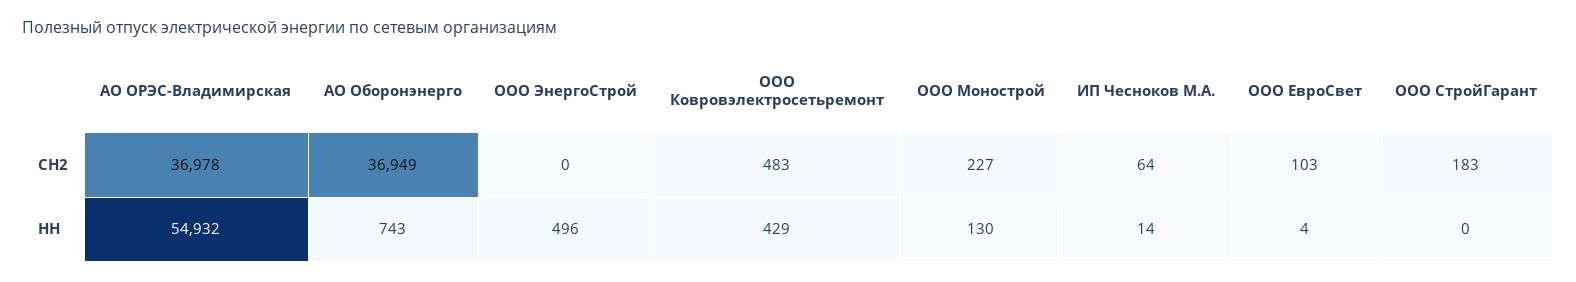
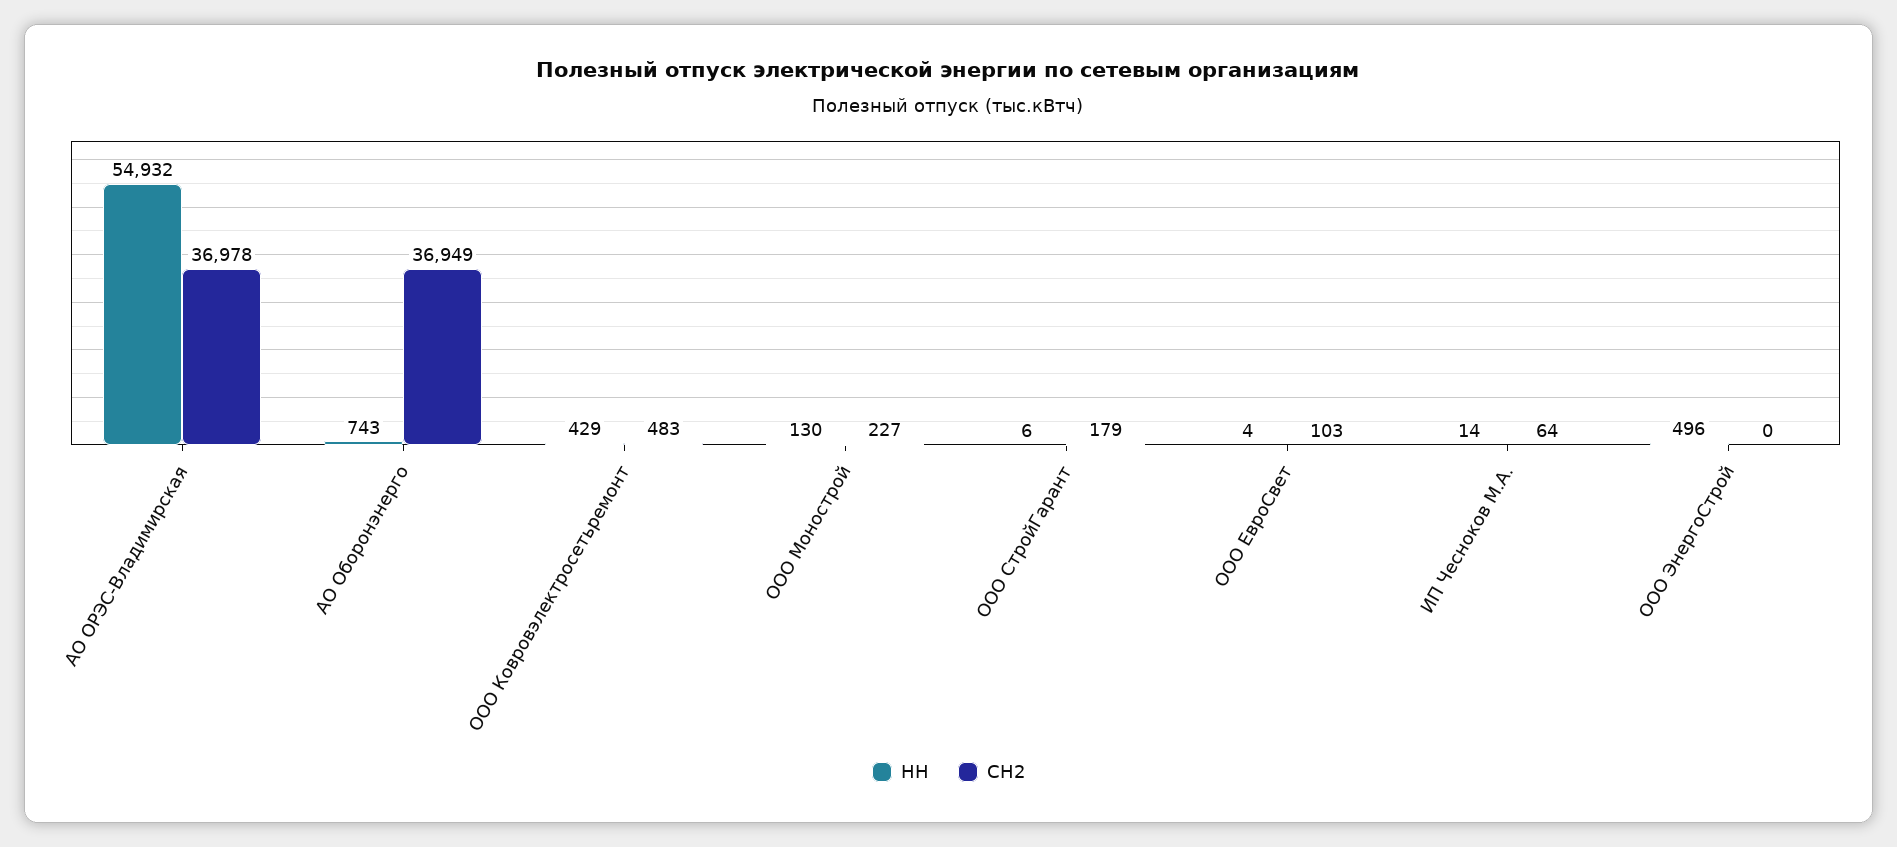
  {
    "СН2": {
      "АО ОРЭС-Владимирская": 36978,
      "АО Оборонэнерго": 36949,
      "ООО ЭнергоСтрой": 0,
      "ООО Ковровэлектросетьремонт": 483,
      "ООО Монострой": 227,
      "ИП Чесноков М.А.": 64,
      "ООО ЕвроСвет": 103,
-     "ООО СтройГарант": 183
+     "ООО СтройГарант": 179
    },
    "НН": {
      "АО ОРЭС-Владимирская": 54932,
      "АО Оборонэнерго": 743,
      "ООО ЭнергоСтрой": 496,
      "ООО Ковровэлектросетьремонт": 429,
      "ООО Монострой": 130,
      "ИП Чесноков М.А.": 14,
      "ООО ЕвроСвет": 4,
-     "ООО СтройГарант": 0
+     "ООО СтройГарант": 6
    }
  }

